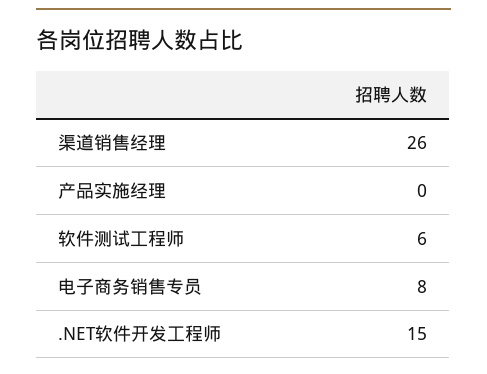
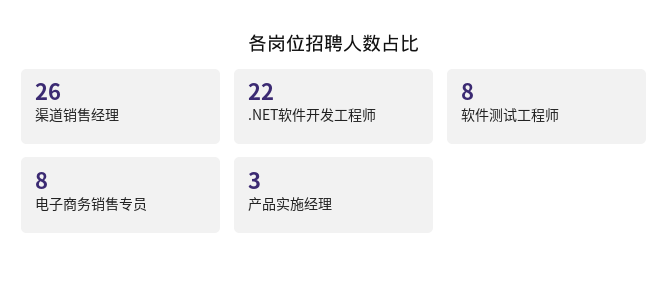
  {
    "渠道销售经理": 26,
-   "产品实施经理": 0,
+   "产品实施经理": 3,
-   "软件测试工程师": 6,
+   "软件测试工程师": 8,
    "电子商务销售专员": 8,
-   ".NET软件开发工程师": 15
+   ".NET软件开发工程师": 22
  }

